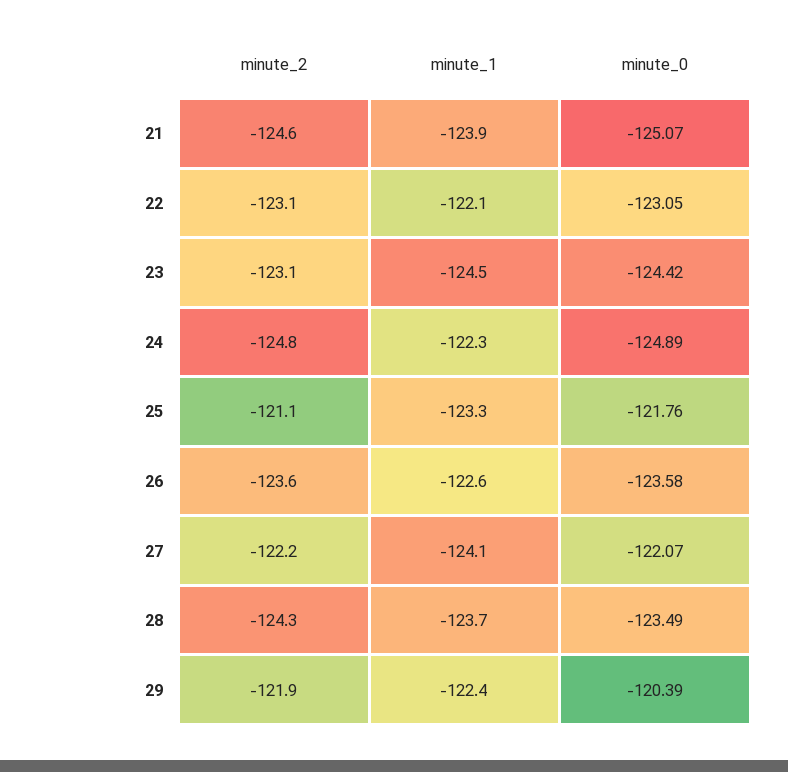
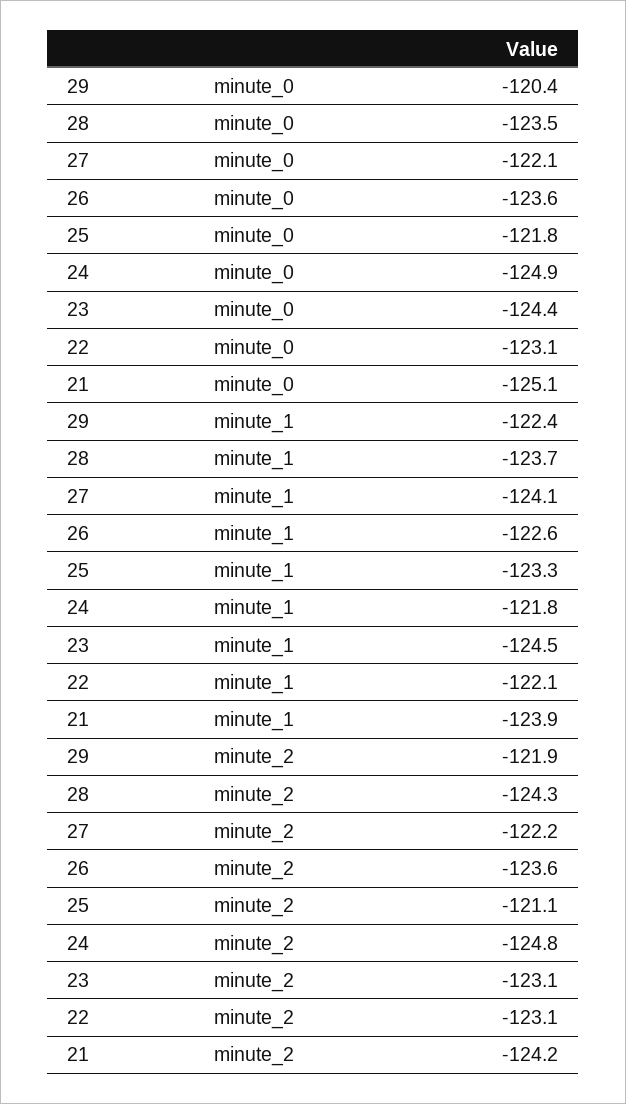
  {
    "minute_2": {
-     "21": -124.6,
+     "21": -124.2,
      "22": -123.1,
      "23": -123.1,
      "24": -124.8,
      "25": -121.1,
      "26": -123.6,
      "27": -122.2,
      "28": -124.3,
      "29": -121.9
    },
    "minute_1": {
      "21": -123.9,
      "22": -122.1,
      "23": -124.5,
-     "24": -122.3,
+     "24": -121.8,
      "25": -123.3,
      "26": -122.6,
      "27": -124.1,
      "28": -123.7,
      "29": -122.4
    },
    "minute_0": {
      "21": -125.07,
      "22": -123.05,
      "23": -124.42,
      "24": -124.89,
      "25": -121.76,
      "26": -123.58,
      "27": -122.07,
      "28": -123.49,
      "29": -120.39
    }
  }

